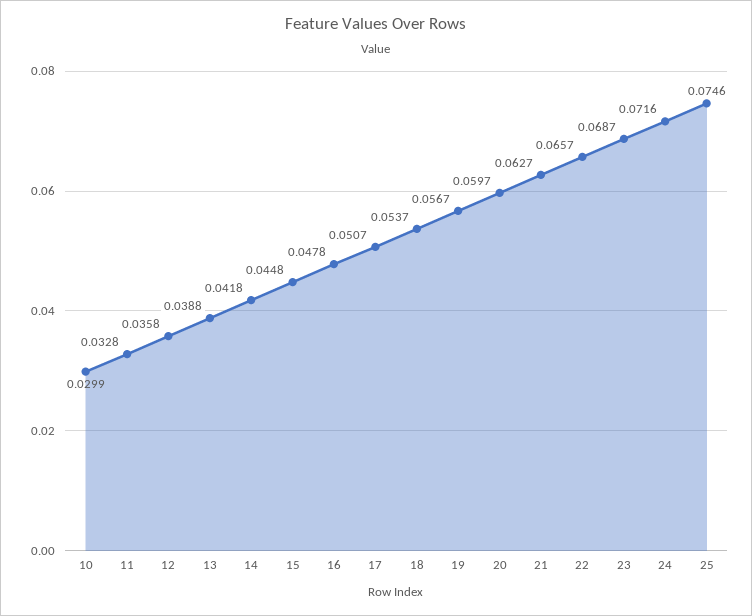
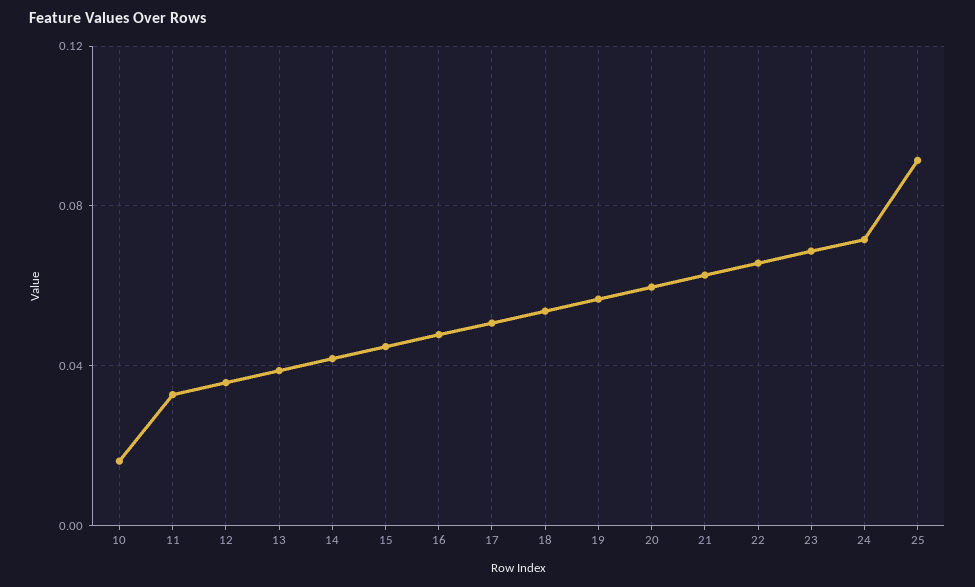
  {
-   "10": 0.0299,
+   "10": 0.015,
    "11": 0.0328,
    "12": 0.0358,
    "13": 0.0388,
    "14": 0.0418,
    "15": 0.0448,
    "16": 0.0478,
    "17": 0.0507,
    "18": 0.0537,
    "19": 0.0567,
    "20": 0.0597,
    "21": 0.0627,
    "22": 0.0657,
    "23": 0.0687,
    "24": 0.0716,
-   "25": 0.0746
+   "25": 0.09
  }

